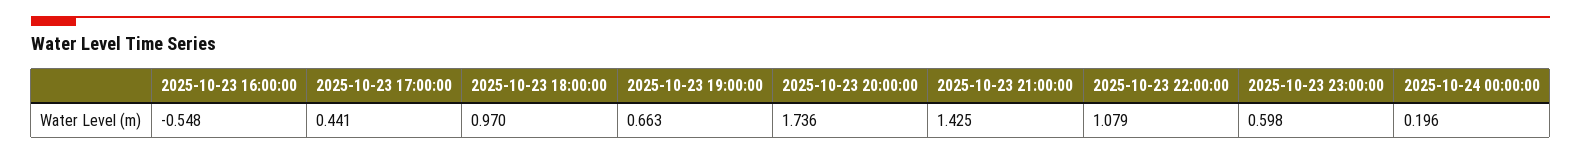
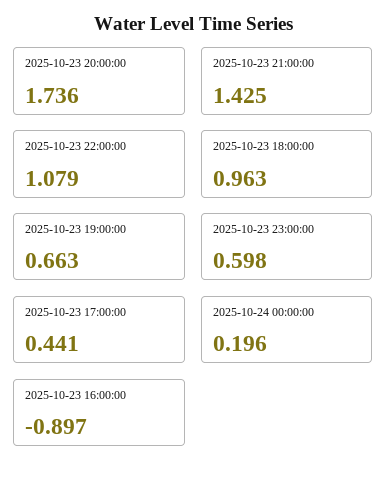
  {
-   "2025-10-23 16:00:00": -0.548,
+   "2025-10-23 16:00:00": -0.897,
    "2025-10-23 17:00:00": 0.441,
-   "2025-10-23 18:00:00": 0.97,
+   "2025-10-23 18:00:00": 0.963,
    "2025-10-23 19:00:00": 0.663,
    "2025-10-23 20:00:00": 1.736,
    "2025-10-23 21:00:00": 1.425,
    "2025-10-23 22:00:00": 1.079,
    "2025-10-23 23:00:00": 0.598,
    "2025-10-24 00:00:00": 0.196
  }

